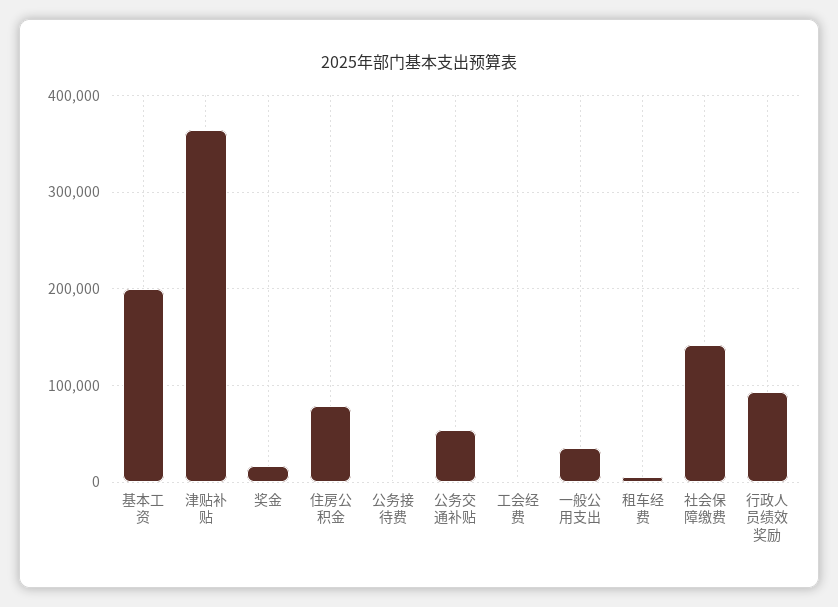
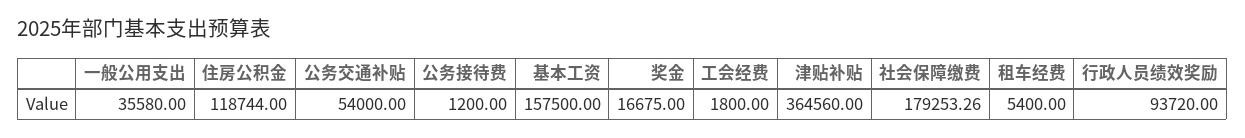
  {
-   "基本工资": 200000,
+   "基本工资": 157500,
    "津贴补贴": 364560,
    "奖金": 16675,
-   "住房公积金": 80000,
+   "住房公积金": 118744,
    "公务接待费": 1200,
    "公务交通补贴": 54000,
    "工会经费": 1800,
    "一般公用支出": 35580,
    "租车经费": 5400,
-   "社会保障缴费": 140000,
+   "社会保障缴费": 179253.26,
    "行政人员绩效奖励": 93720
  }

